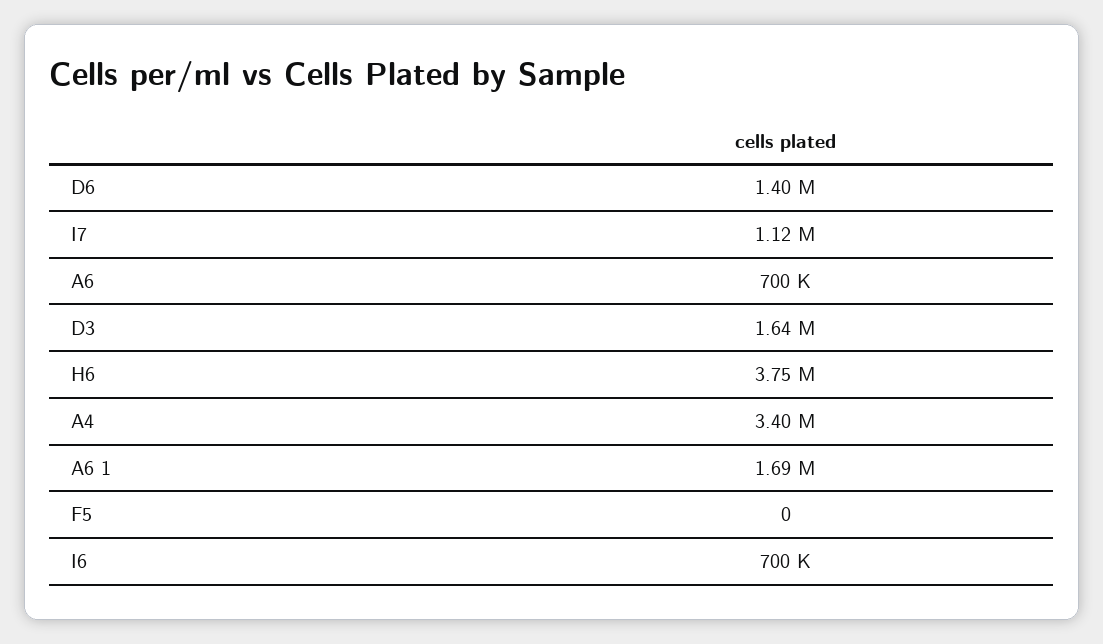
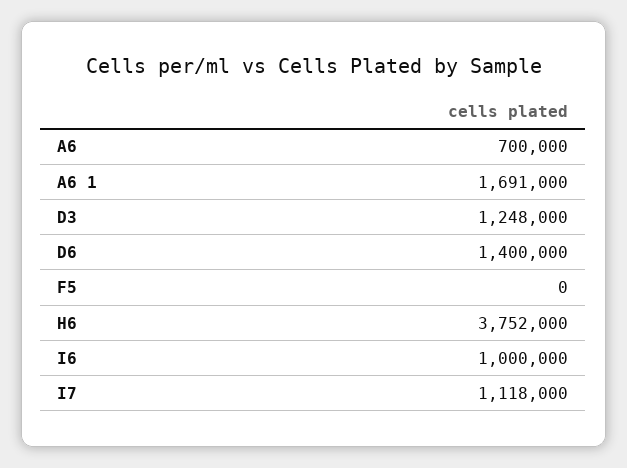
  {
    "D6": 1400000,
    "I7": 1118000,
    "A6": 700000,
-   "D3": 1640000,
+   "D3": 1248000,
    "H6": 3752000,
-   "A4": 3400000,
    "A6 1": 1691000,
    "F5": 0,
-   "I6": 700000
+   "I6": 1000000
  }

